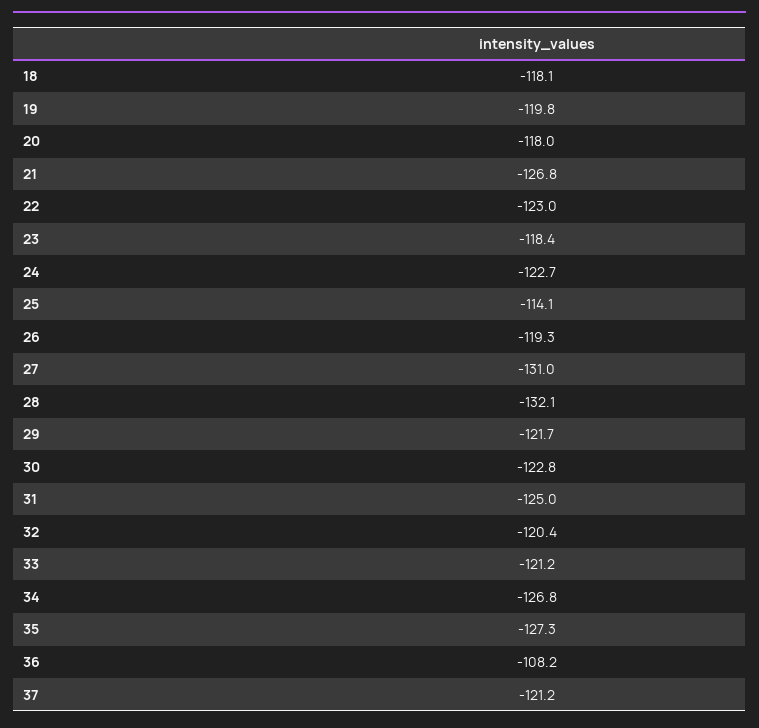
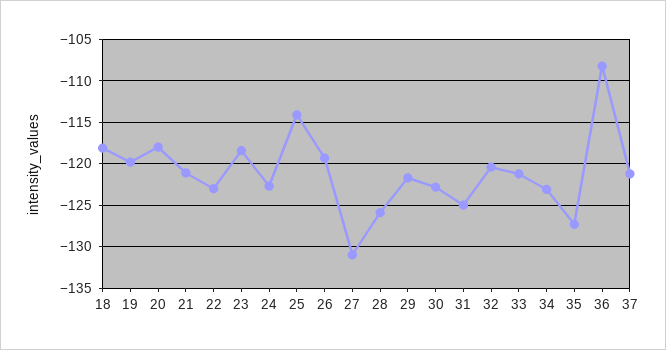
  {
    "18": -118.1,
    "19": -119.8,
    "20": -118,
-   "21": -126.8,
+   "21": -121,
    "22": -123,
    "23": -118.4,
    "24": -122.7,
    "25": -114.1,
    "26": -119.3,
    "27": -131,
-   "28": -132.1,
+   "28": -126,
    "29": -121.7,
    "30": -122.8,
    "31": -125,
    "32": -120.4,
    "33": -121.2,
-   "34": -126.8,
+   "34": -123,
    "35": -127.3,
    "36": -108.2,
    "37": -121.2
  }

